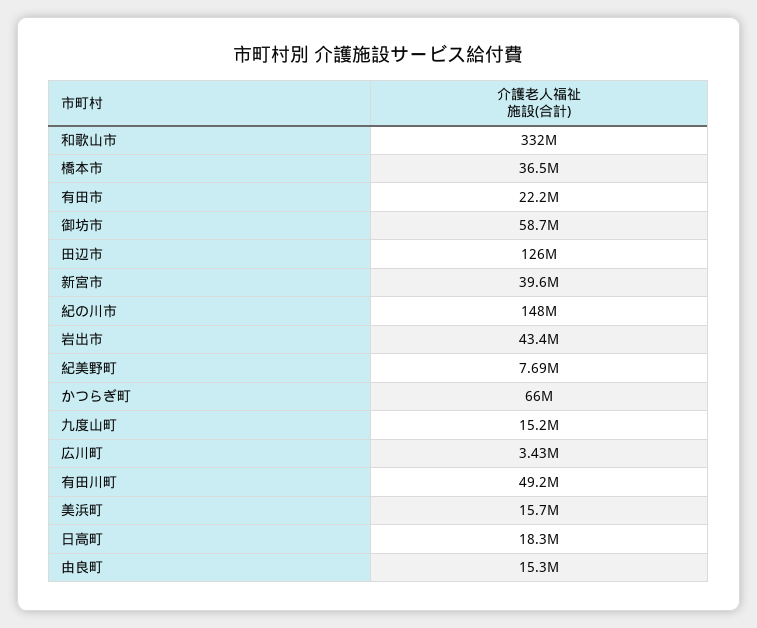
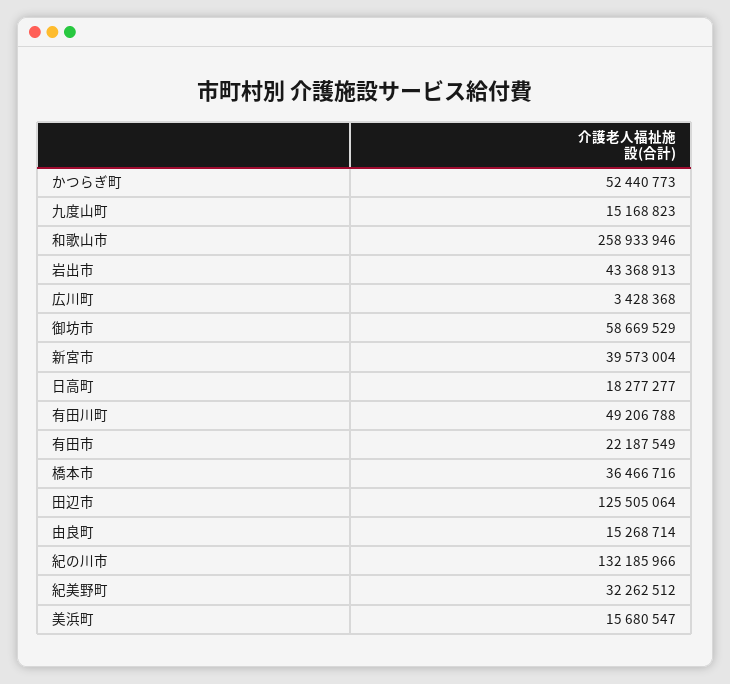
  {
-   "和歌山市": 332000000,
+   "和歌山市": 258933946,
    "橋本市": 36466716,
    "有田市": 22187549,
    "御坊市": 58669529,
    "田辺市": 125505064,
    "新宮市": 39573004,
-   "紀の川市": 148000000,
+   "紀の川市": 132185966,
    "岩出市": 43368913,
-   "紀美野町": 7690000,
+   "紀美野町": 32262512,
-   "かつらぎ町": 66000000,
+   "かつらぎ町": 52440773,
    "九度山町": 15168823,
    "広川町": 3428368,
    "有田川町": 49206788,
    "美浜町": 15680547,
    "日高町": 18277277,
    "由良町": 15268714
  }

